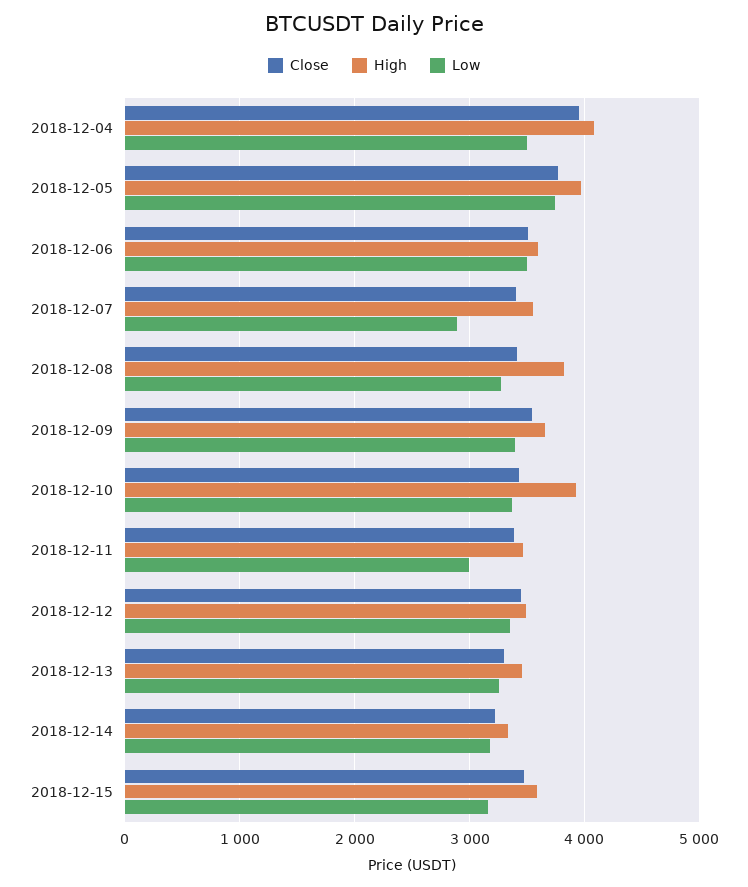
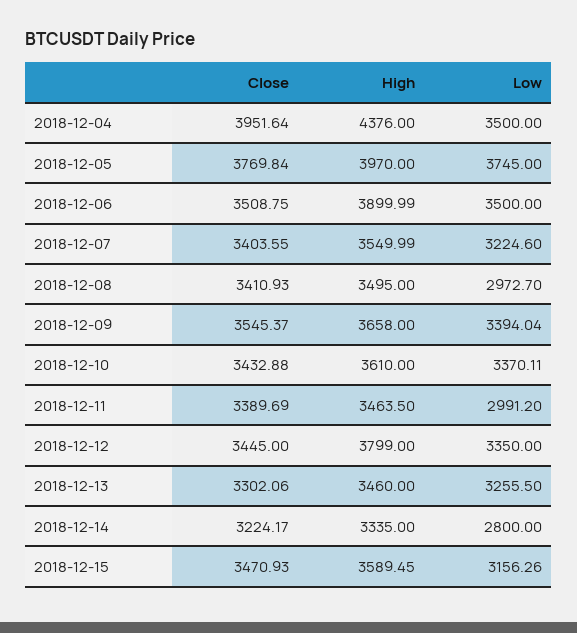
  {
    "Close": {
      "2018-12-04": 3951.64,
      "2018-12-05": 3769.84,
      "2018-12-06": 3508.75,
      "2018-12-07": 3403.55,
      "2018-12-08": 3410.93,
      "2018-12-09": 3545.37,
      "2018-12-10": 3432.88,
      "2018-12-11": 3389.69,
      "2018-12-12": 3445,
      "2018-12-13": 3302.06,
      "2018-12-14": 3224.17,
      "2018-12-15": 3470.93
    },
    "High": {
-     "2018-12-04": 4100,
+     "2018-12-04": 4376,
      "2018-12-05": 3970,
-     "2018-12-06": 3600,
+     "2018-12-06": 3899.99,
      "2018-12-07": 3549.99,
-     "2018-12-08": 3800,
+     "2018-12-08": 3495,
      "2018-12-09": 3658,
-     "2018-12-10": 3900,
+     "2018-12-10": 3610,
      "2018-12-11": 3463.5,
-     "2018-12-12": 3500,
+     "2018-12-12": 3799,
      "2018-12-13": 3460,
      "2018-12-14": 3335,
      "2018-12-15": 3589.45
    },
    "Low": {
      "2018-12-04": 3500,
      "2018-12-05": 3745,
      "2018-12-06": 3500,
-     "2018-12-07": 2900,
+     "2018-12-07": 3224.6,
-     "2018-12-08": 3300,
+     "2018-12-08": 2972.7,
      "2018-12-09": 3394.04,
      "2018-12-10": 3370.11,
      "2018-12-11": 2991.2,
      "2018-12-12": 3350,
      "2018-12-13": 3255.5,
-     "2018-12-14": 3200,
+     "2018-12-14": 2800,
      "2018-12-15": 3156.26
    }
  }

